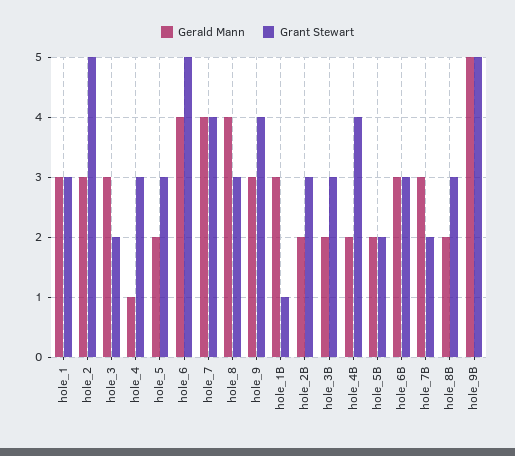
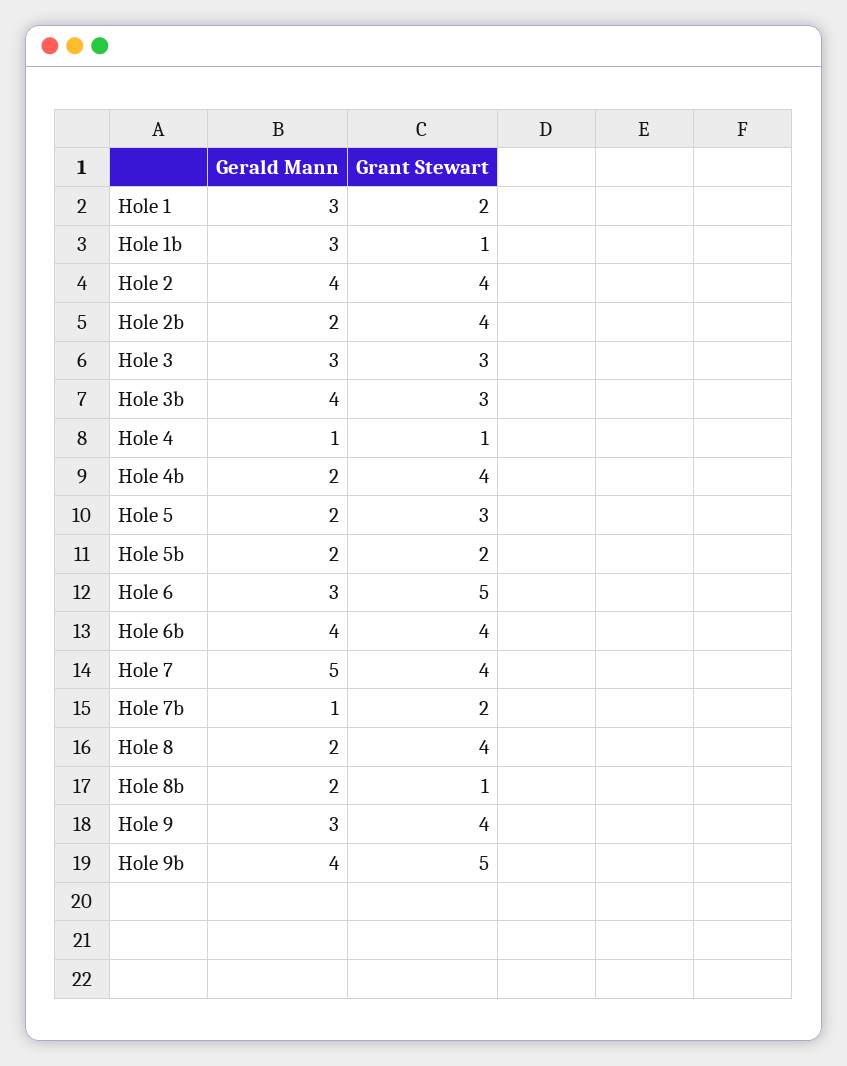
  {
    "Gerald Mann": {
      "hole_1": 3,
-     "hole_2": 3,
+     "hole_2": 4,
      "hole_3": 3,
      "hole_4": 1,
      "hole_5": 2,
-     "hole_6": 4,
+     "hole_6": 3,
-     "hole_7": 4,
+     "hole_7": 5,
-     "hole_8": 4,
+     "hole_8": 2,
      "hole_9": 3,
      "hole_1B": 3,
      "hole_2B": 2,
-     "hole_3B": 2,
+     "hole_3B": 4,
      "hole_4B": 2,
      "hole_5B": 2,
-     "hole_6B": 3,
+     "hole_6B": 4,
-     "hole_7B": 3,
+     "hole_7B": 1,
      "hole_8B": 2,
-     "hole_9B": 5
+     "hole_9B": 4
    },
    "Grant Stewart": {
-     "hole_1": 3,
+     "hole_1": 2,
-     "hole_2": 5,
+     "hole_2": 4,
-     "hole_3": 2,
+     "hole_3": 3,
-     "hole_4": 3,
+     "hole_4": 1,
      "hole_5": 3,
      "hole_6": 5,
      "hole_7": 4,
-     "hole_8": 3,
+     "hole_8": 4,
      "hole_9": 4,
      "hole_1B": 1,
-     "hole_2B": 3,
+     "hole_2B": 4,
      "hole_3B": 3,
      "hole_4B": 4,
      "hole_5B": 2,
-     "hole_6B": 3,
+     "hole_6B": 4,
      "hole_7B": 2,
-     "hole_8B": 3,
+     "hole_8B": 1,
      "hole_9B": 5
    }
  }

